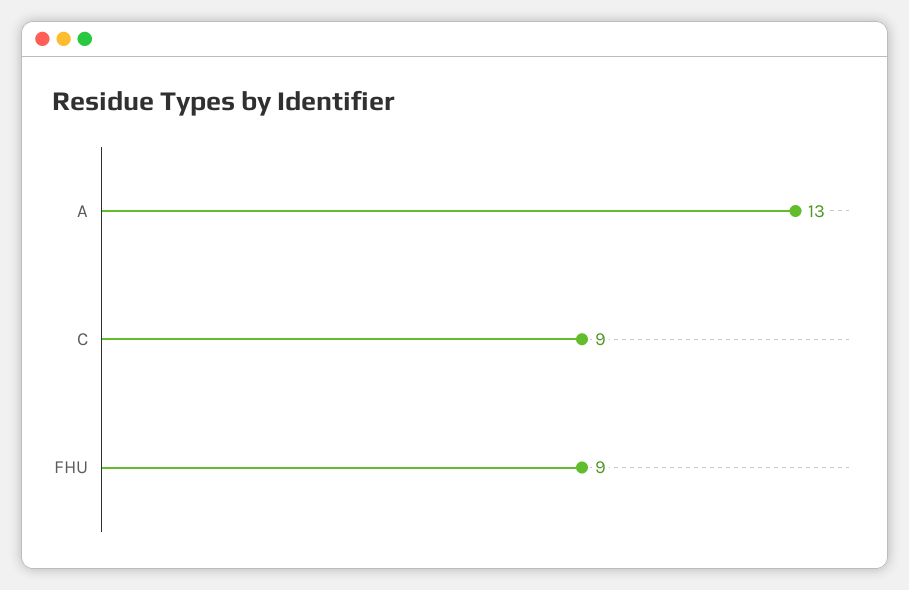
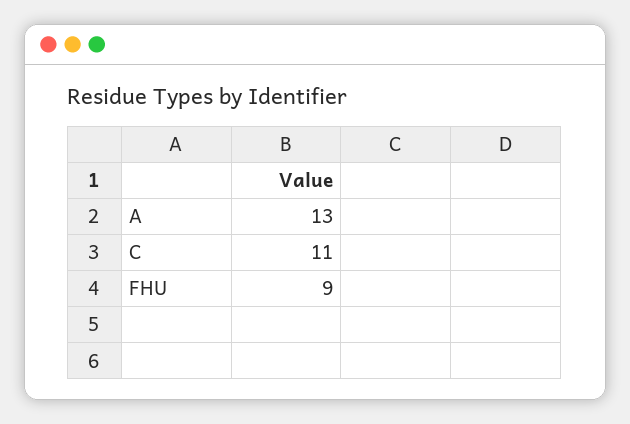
  {
    "A": 13,
-   "C": 9,
+   "C": 11,
    "FHU": 9
  }

